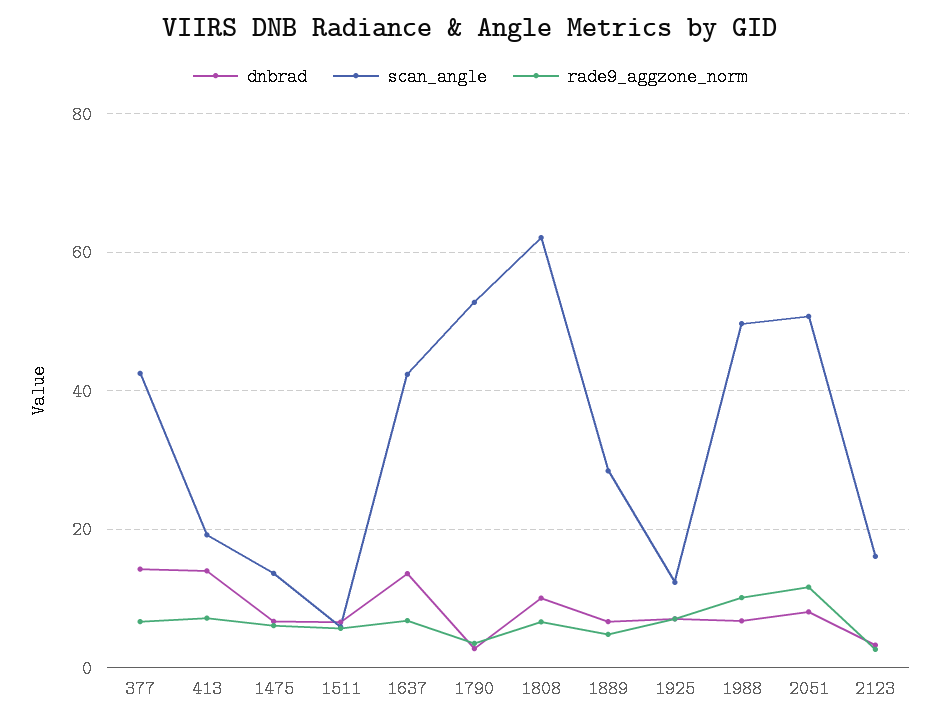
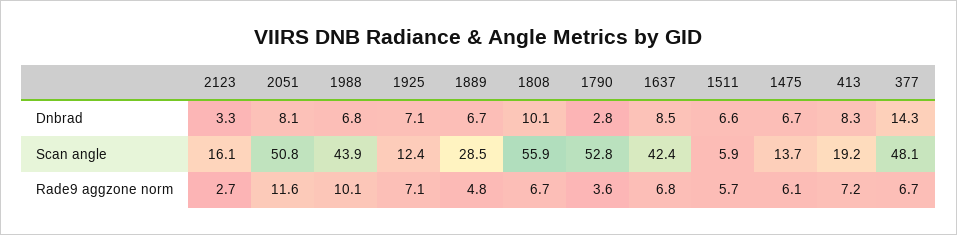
  {
    "dnbrad": {
      "377": 14.3,
-     "413": 14,
+     "413": 8.3,
      "1475": 6.7,
      "1511": 6.6,
-     "1637": 14,
+     "1637": 8.5,
      "1790": 2.8,
      "1808": 10.1,
      "1889": 6.7,
      "1925": 7.1,
      "1988": 6.8,
      "2051": 8.1,
      "2123": 3.3
    },
    "scan_angle": {
-     "377": 42,
+     "377": 48.1,
      "413": 19.2,
      "1475": 13.7,
      "1511": 5.9,
      "1637": 42.4,
      "1790": 52.8,
-     "1808": 62,
+     "1808": 55.9,
      "1889": 28.5,
      "1925": 12.4,
-     "1988": 50,
+     "1988": 43.9,
      "2051": 50.8,
      "2123": 16.1
    },
    "rade9_aggzone_norm": {
      "377": 6.7,
      "413": 7.2,
      "1475": 6.1,
      "1511": 5.7,
      "1637": 6.8,
      "1790": 3.6,
      "1808": 6.7,
      "1889": 4.8,
      "1925": 7.1,
      "1988": 10.1,
      "2051": 11.6,
      "2123": 2.7
    }
  }

